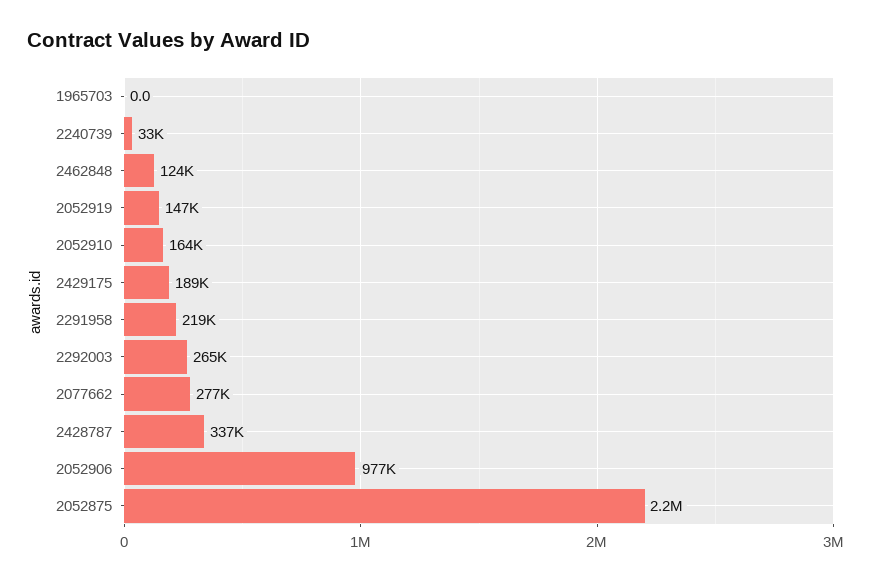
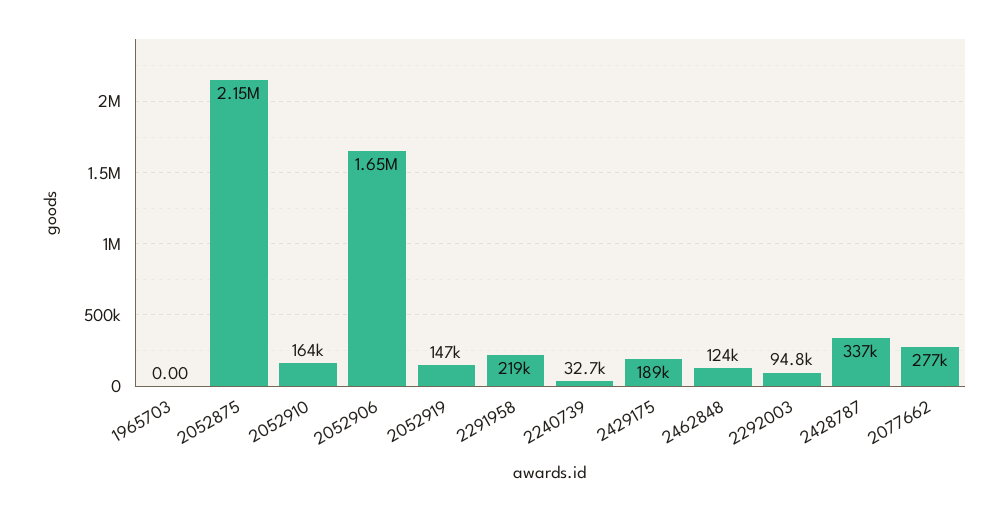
  {
    "1965703": 0,
    "2240739": 32700,
    "2462848": 124000,
    "2052919": 147000,
    "2052910": 164000,
    "2429175": 189000,
    "2291958": 219000,
-   "2292003": 265000,
+   "2292003": 94800,
    "2077662": 277000,
    "2428787": 337000,
-   "2052906": 977000,
+   "2052906": 1650000,
    "2052875": 2150000
  }

